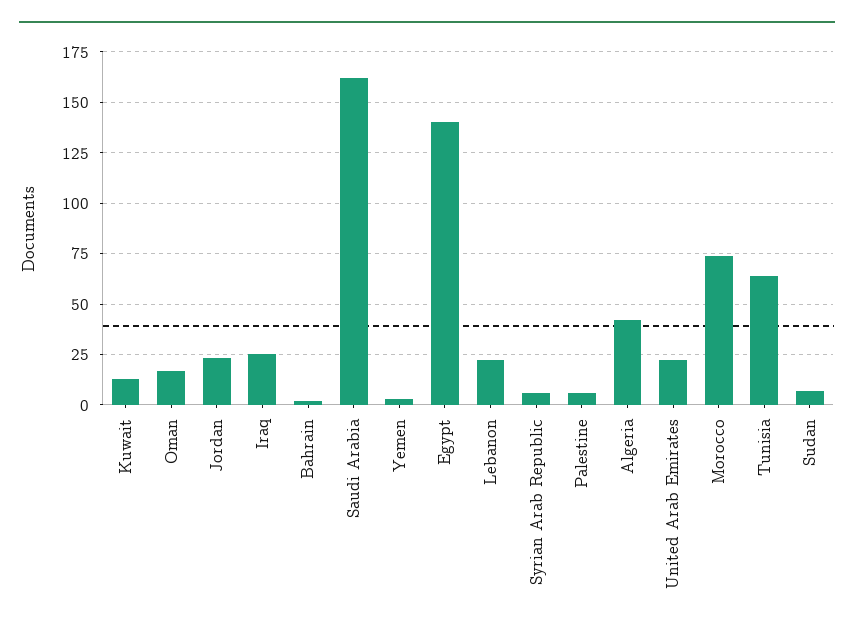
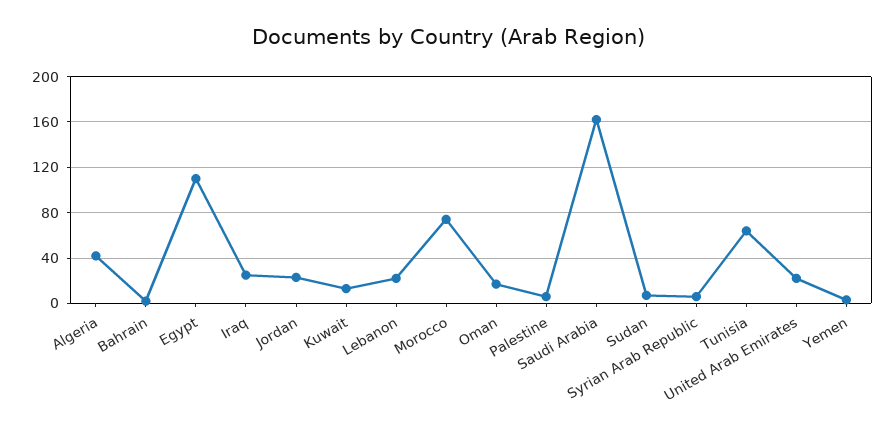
  {
    "Kuwait": 15,
    "Oman": 15,
    "Jordan": 25,
    "Iraq": 25,
    "Bahrain": 0,
    "Saudi Arabia": 160,
    "Yemen": 5,
-   "Egypt": 140,
+   "Egypt": 110,
    "Lebanon": 20,
    "Syrian Arab Republic": 5,
    "Palestine": 5,
    "Algeria": 40,
    "United Arab Emirates": 20,
    "Morocco": 75,
    "Tunisia": 65,
    "Sudan": 5
  }

